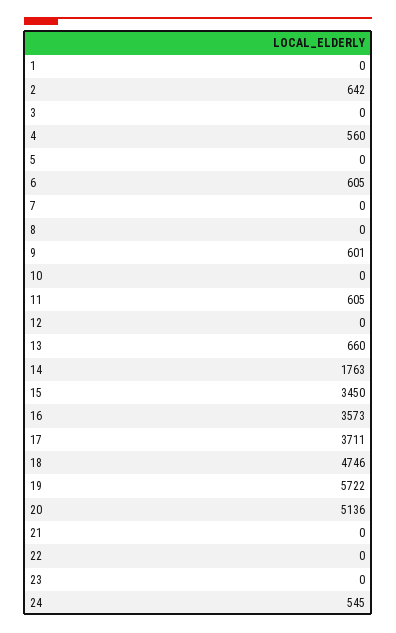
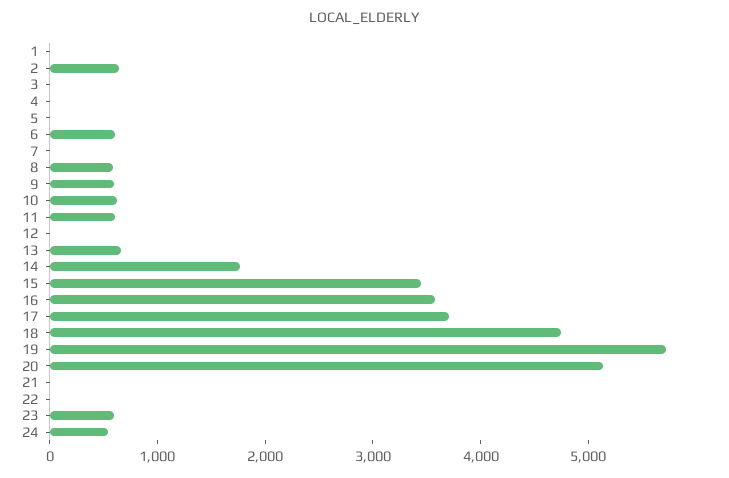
  {
    "1": 0,
    "2": 642,
    "3": 0,
-   "4": 560,
+   "4": 0,
    "5": 0,
    "6": 605,
    "7": 0,
-   "8": 0,
+   "8": 600,
    "9": 601,
-   "10": 0,
+   "10": 600,
    "11": 605,
    "12": 0,
    "13": 660,
    "14": 1763,
    "15": 3450,
    "16": 3573,
    "17": 3711,
    "18": 4746,
    "19": 5722,
    "20": 5136,
    "21": 0,
    "22": 0,
-   "23": 0,
+   "23": 600,
    "24": 545
  }

